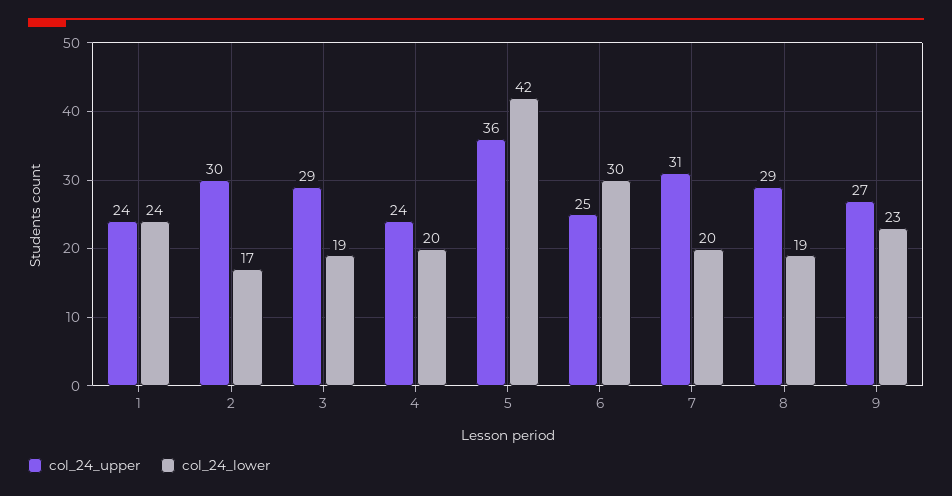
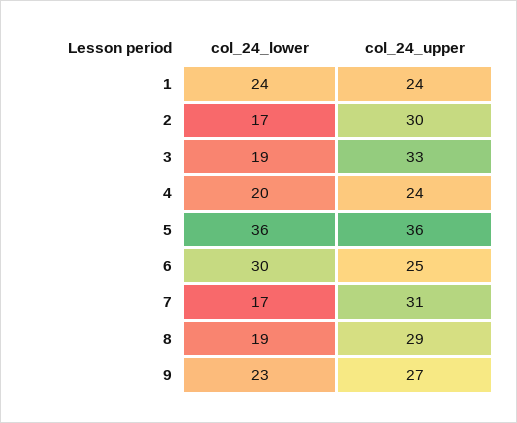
  {
    "col_24_upper": {
      "1": 24,
      "2": 30,
-     "3": 29,
+     "3": 33,
      "4": 24,
      "5": 36,
      "6": 25,
      "7": 31,
      "8": 29,
      "9": 27
    },
    "col_24_lower": {
      "1": 24,
      "2": 17,
      "3": 19,
      "4": 20,
-     "5": 42,
+     "5": 36,
      "6": 30,
-     "7": 20,
+     "7": 17,
      "8": 19,
      "9": 23
    }
  }

